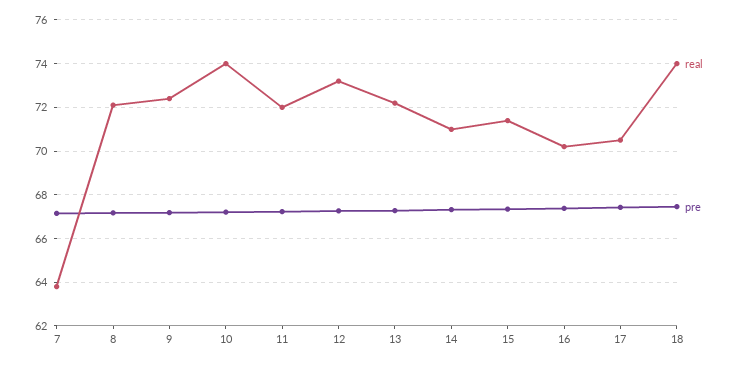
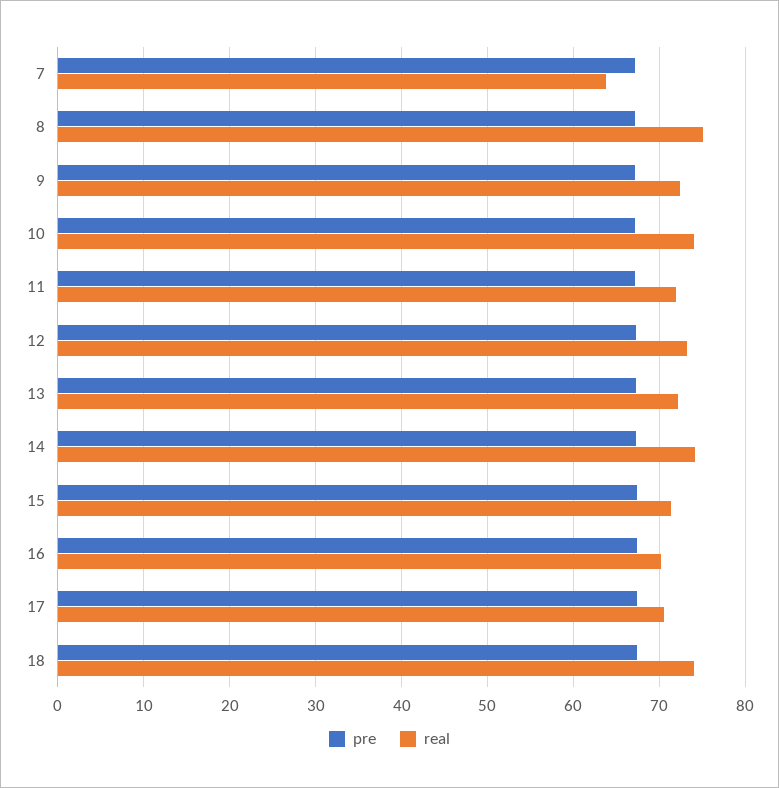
  {
    "real": {
      "7": 64,
-     "8": 72,
+     "8": 75,
      "9": 72.5,
      "10": 74,
      "11": 72,
      "12": 73,
      "13": 72,
-     "14": 71,
+     "14": 74,
      "15": 71.5,
      "16": 70,
      "17": 70.5,
      "18": 74
    },
    "pre": {
      "7": 67,
      "8": 67,
      "9": 67,
      "10": 67,
      "11": 67,
      "12": 67.5,
      "13": 67.5,
      "14": 67.5,
      "15": 67.5,
      "16": 67.5,
      "17": 67.5,
      "18": 67.5
    }
  }

